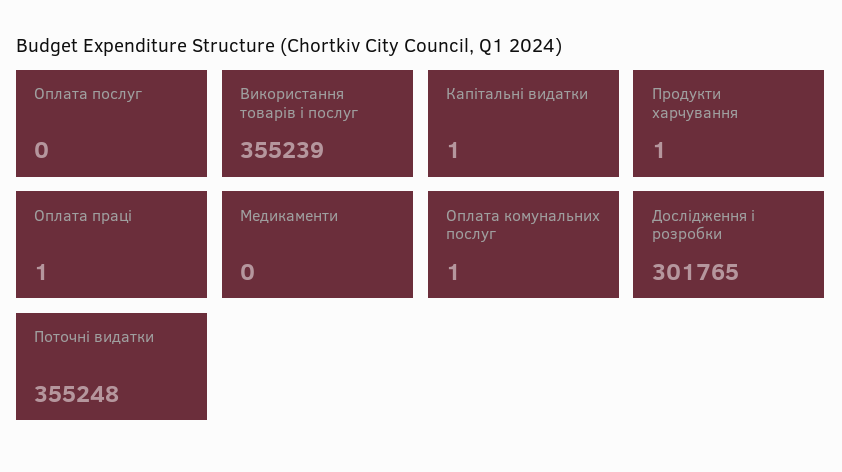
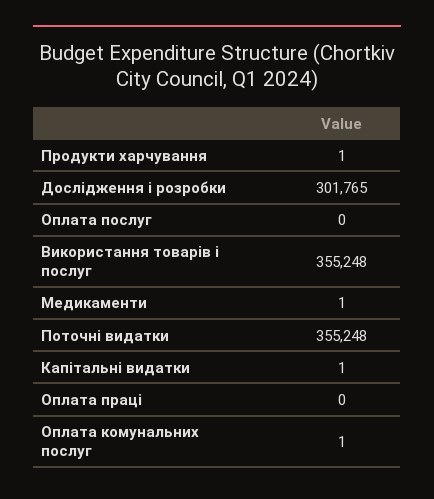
  {
    "Оплата послуг": 0,
-   "Використання товарів і послуг": 355239,
+   "Використання товарів і послуг": 355248,
    "Капітальні видатки": 1,
    "Продукти харчування": 1,
-   "Оплата праці": 1,
+   "Оплата праці": 0,
-   "Медикаменти": 0,
+   "Медикаменти": 1,
    "Оплата комунальних послуг": 1,
    "Дослідження і розробки": 301765,
    "Поточні видатки": 355248
  }

